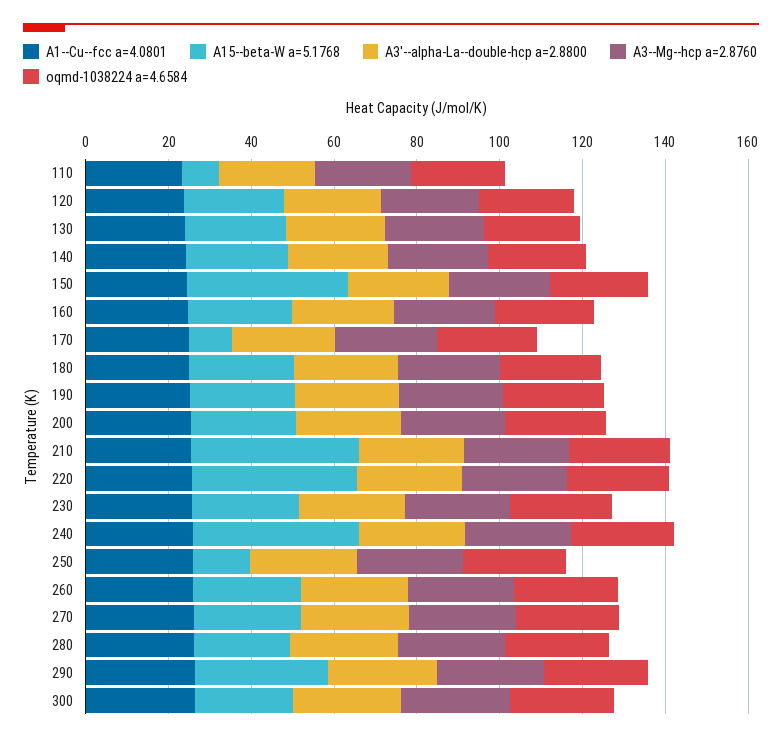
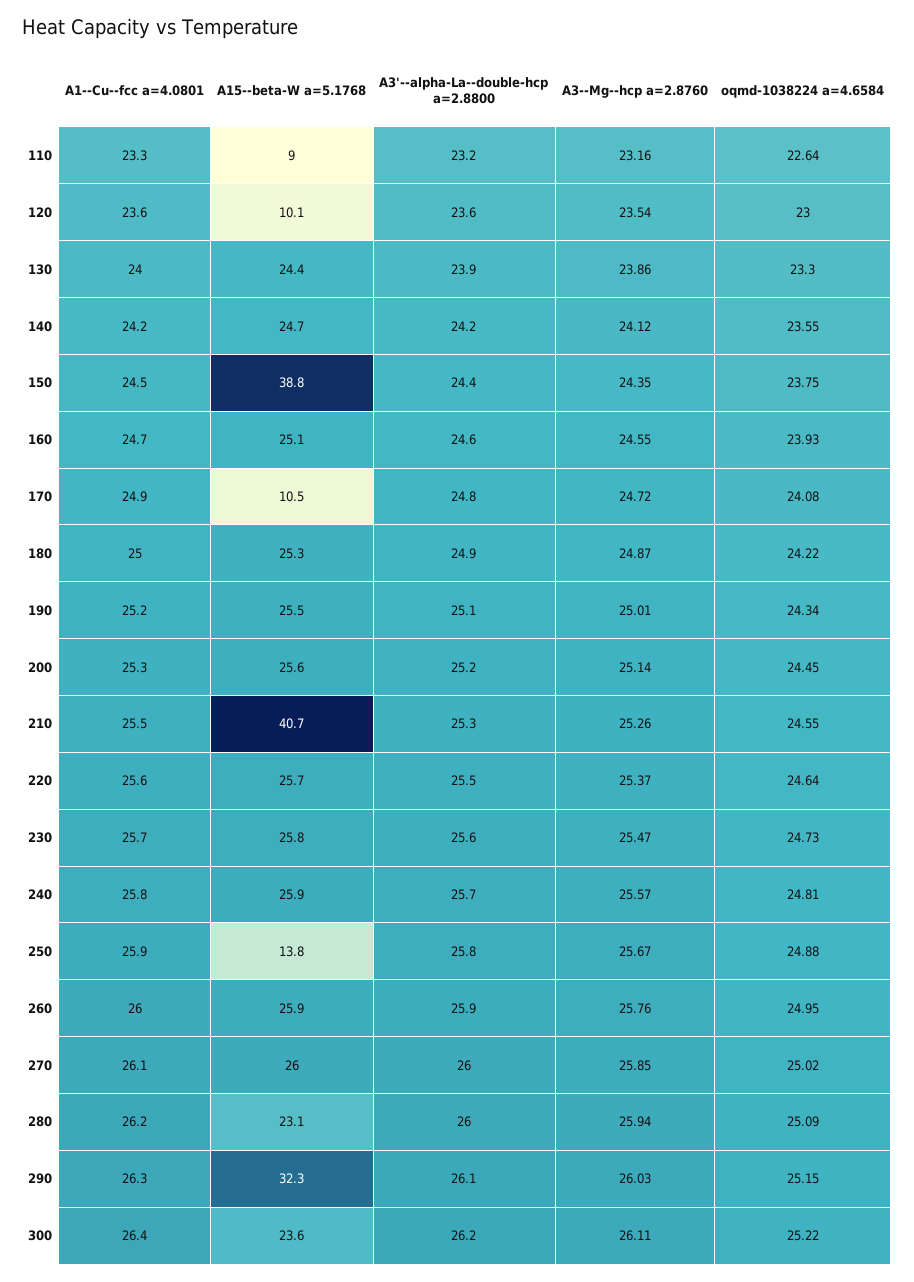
  {
    "A1--Cu--fcc a=4.0801": {
      "110": 23.3,
      "120": 23.6,
      "130": 24,
      "140": 24.2,
      "150": 24.5,
      "160": 24.7,
      "170": 24.9,
      "180": 25,
      "190": 25.2,
      "200": 25.3,
      "210": 25.5,
      "220": 25.6,
      "230": 25.7,
      "240": 25.8,
      "250": 25.9,
      "260": 26,
      "270": 26.1,
      "280": 26.2,
      "290": 26.3,
      "300": 26.4
    },
    "A15--beta-W a=5.1768": {
      "110": 9,
-     "120": 25,
+     "120": 10.1,
      "130": 24.4,
      "140": 24.7,
      "150": 38.8,
      "160": 25.1,
      "170": 10.5,
      "180": 25.3,
      "190": 25.5,
      "200": 25.6,
      "210": 40.7,
-     "220": 40,
+     "220": 25.7,
      "230": 25.8,
-     "240": 40,
+     "240": 25.9,
      "250": 13.8,
      "260": 25.9,
      "270": 26,
      "280": 23.1,
      "290": 32.3,
      "300": 23.6
    },
    "A3'--alpha-La--double-hcp a=2.8800": {
      "110": 23.2,
      "120": 23.6,
      "130": 23.9,
      "140": 24.2,
      "150": 24.4,
      "160": 24.6,
      "170": 24.8,
      "180": 24.9,
      "190": 25.1,
      "200": 25.2,
      "210": 25.3,
      "220": 25.5,
      "230": 25.6,
      "240": 25.7,
      "250": 25.8,
      "260": 25.9,
      "270": 26,
      "280": 26,
      "290": 26.1,
      "300": 26.2
    },
    "A3--Mg--hcp a=2.8760": {
      "110": 23.16,
      "120": 23.54,
      "130": 23.86,
      "140": 24.12,
      "150": 24.35,
      "160": 24.55,
      "170": 24.72,
      "180": 24.87,
      "190": 25.01,
      "200": 25.14,
      "210": 25.26,
      "220": 25.37,
      "230": 25.47,
      "240": 25.57,
      "250": 25.67,
      "260": 25.76,
      "270": 25.85,
      "280": 25.94,
      "290": 26.03,
      "300": 26.11
    },
    "oqmd-1038224 a=4.6584": {
      "110": 22.64,
      "120": 23,
      "130": 23.3,
      "140": 23.55,
      "150": 23.75,
      "160": 23.93,
      "170": 24.08,
      "180": 24.22,
      "190": 24.34,
      "200": 24.45,
      "210": 24.55,
      "220": 24.64,
      "230": 24.73,
      "240": 24.81,
      "250": 24.88,
      "260": 24.95,
      "270": 25.02,
      "280": 25.09,
      "290": 25.15,
      "300": 25.22
    }
  }

